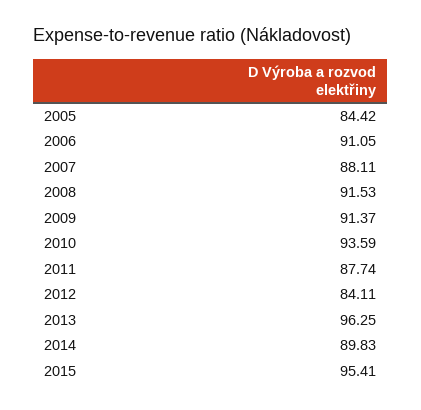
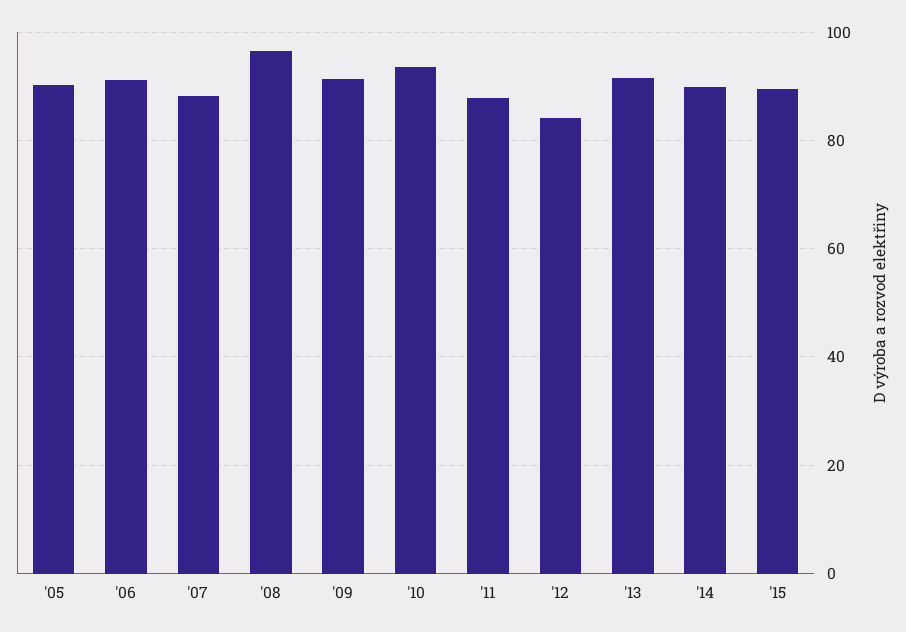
  {
-   "2005": 84.42,
+   "2005": 90,
    "2006": 91.05,
    "2007": 88.11,
-   "2008": 91.53,
+   "2008": 96,
    "2009": 91.37,
    "2010": 93.59,
    "2011": 87.74,
    "2012": 84.11,
-   "2013": 96.25,
+   "2013": 92,
    "2014": 89.83,
-   "2015": 95.41
+   "2015": 90
  }

